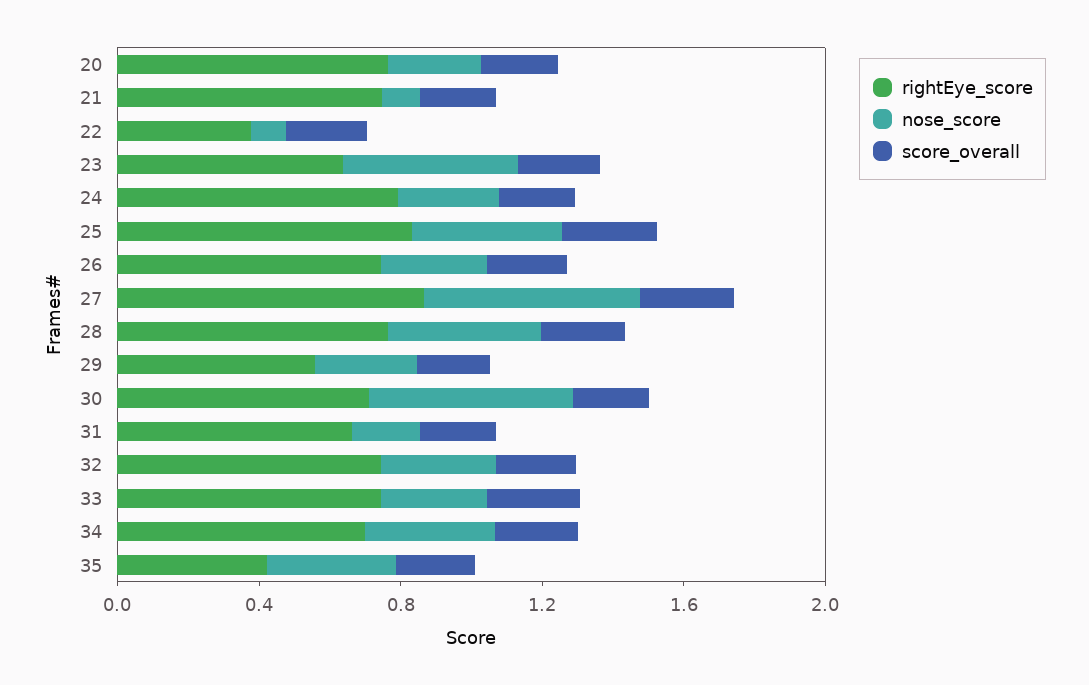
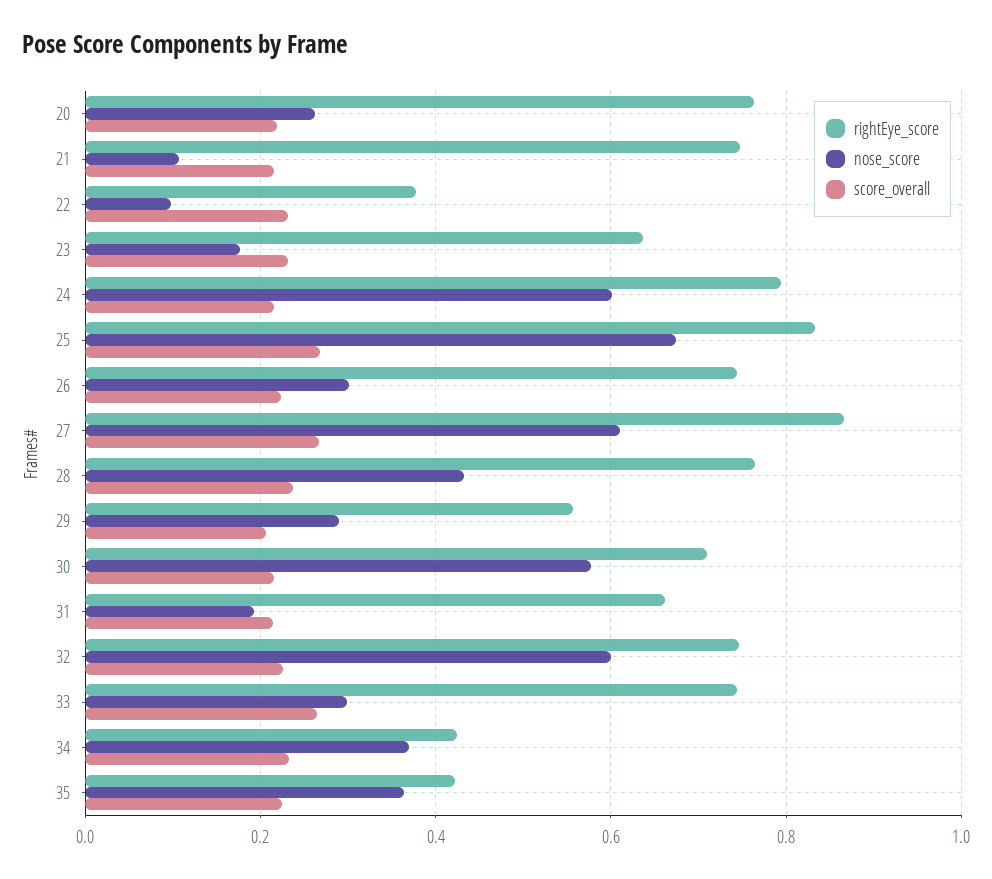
  {
    "rightEye_score": {
      "20": 0.76,
      "21": 0.74,
      "22": 0.38,
      "23": 0.64,
      "24": 0.8,
      "25": 0.84,
      "26": 0.74,
      "27": 0.86,
      "28": 0.76,
      "29": 0.56,
      "30": 0.7,
      "31": 0.66,
      "32": 0.74,
      "33": 0.74,
-     "34": 0.7,
+     "34": 0.42,
      "35": 0.42
    },
    "nose_score": {
      "20": 0.26,
      "21": 0.1,
      "22": 0.1,
-     "23": 0.5,
+     "23": 0.18,
-     "24": 0.3,
+     "24": 0.6,
-     "25": 0.4,
+     "25": 0.68,
      "26": 0.3,
      "27": 0.62,
      "28": 0.44,
      "29": 0.28,
      "30": 0.58,
      "31": 0.2,
-     "32": 0.3,
+     "32": 0.6,
      "33": 0.3,
      "34": 0.36,
      "35": 0.36
    },
    "score_overall": {
      "20": 0.22,
      "21": 0.22,
      "22": 0.24,
      "23": 0.24,
      "24": 0.22,
      "25": 0.26,
      "26": 0.22,
      "27": 0.26,
      "28": 0.24,
      "29": 0.2,
      "30": 0.22,
      "31": 0.22,
      "32": 0.22,
      "33": 0.26,
      "34": 0.24,
      "35": 0.22
    }
  }

